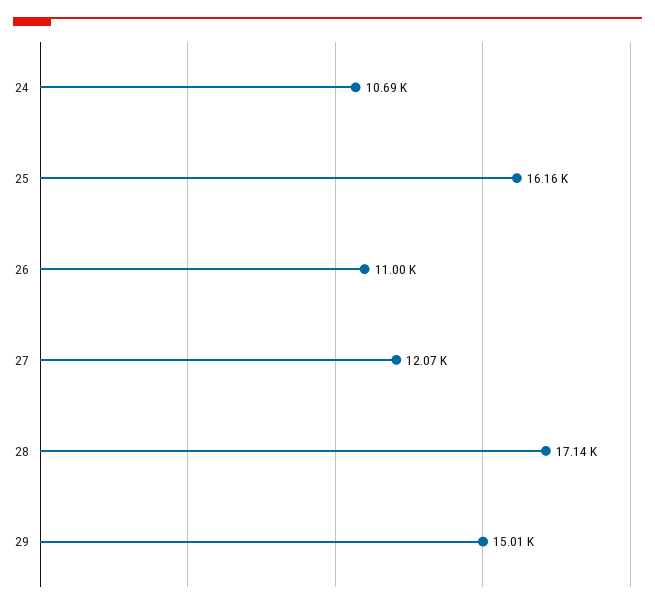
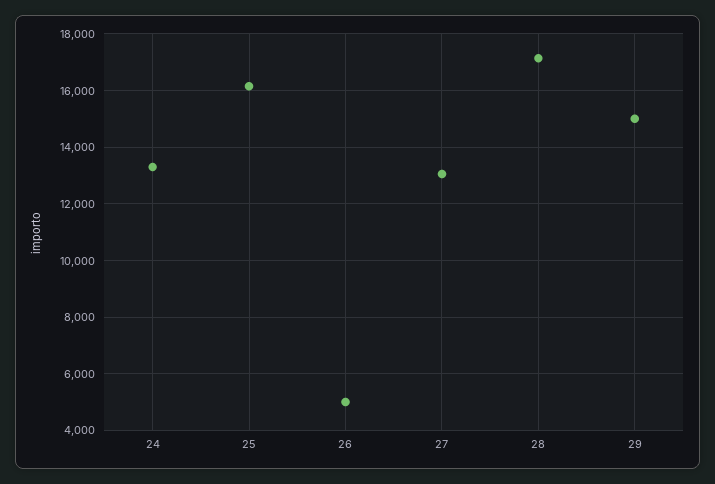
  {
-   "24": 10690,
+   "24": 13250,
    "25": 16160,
-   "26": 11000,
+   "26": 5000,
-   "27": 12070,
+   "27": 13000,
    "28": 17140,
    "29": 15010
  }

